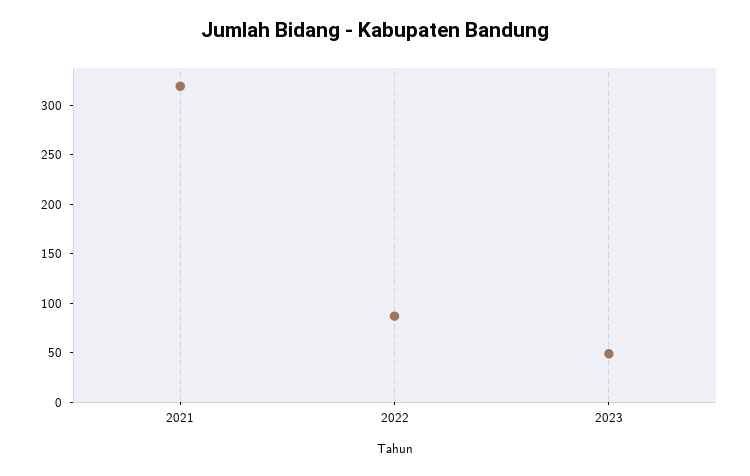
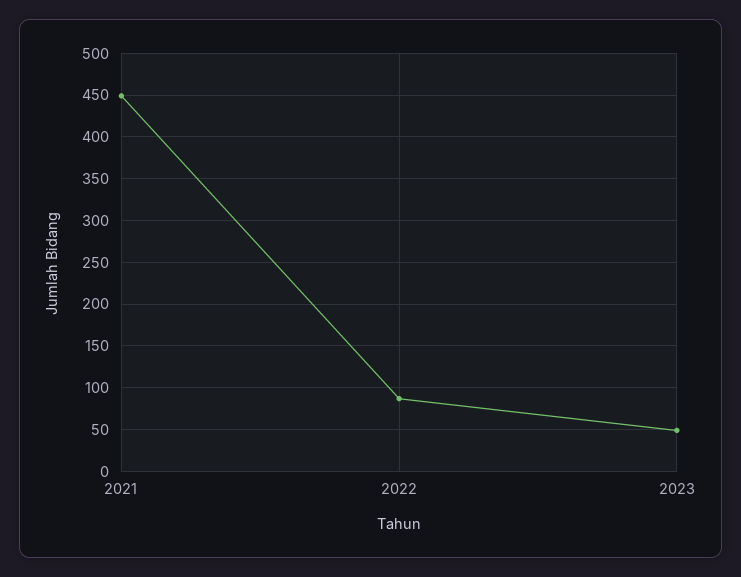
  {
-   "2021": 320,
+   "2021": 450,
    "2022": 90,
    "2023": 50
  }

